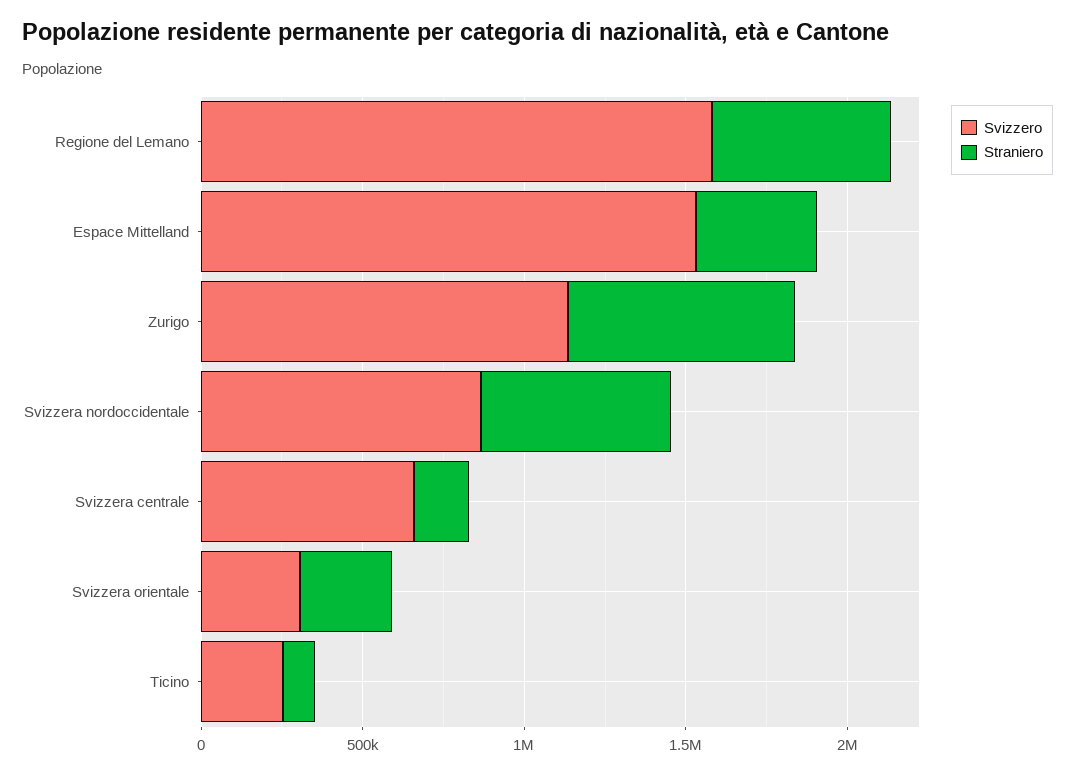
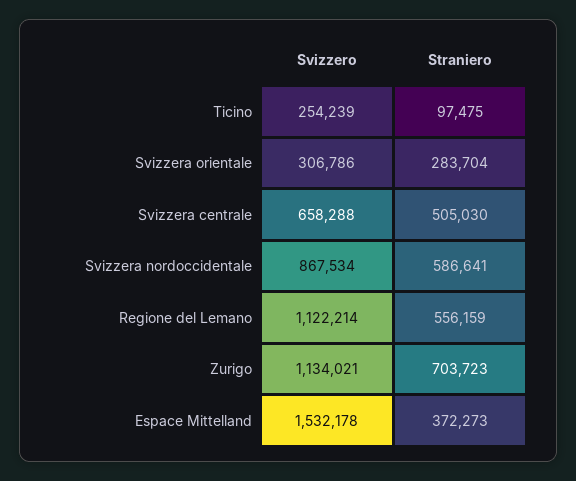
  {
    "Svizzero": {
-     "Regione del Lemano": 1600000,
+     "Regione del Lemano": 1122214,
      "Espace Mittelland": 1532178,
      "Zurigo": 1134021,
      "Svizzera nordoccidentale": 867534,
      "Svizzera centrale": 658288,
      "Svizzera orientale": 306786,
      "Ticino": 254239
    },
    "Straniero": {
      "Regione del Lemano": 556159,
      "Espace Mittelland": 372273,
      "Zurigo": 703723,
      "Svizzera nordoccidentale": 586641,
-     "Svizzera centrale": 200000,
+     "Svizzera centrale": 505030,
      "Svizzera orientale": 283704,
      "Ticino": 97475
    }
  }

